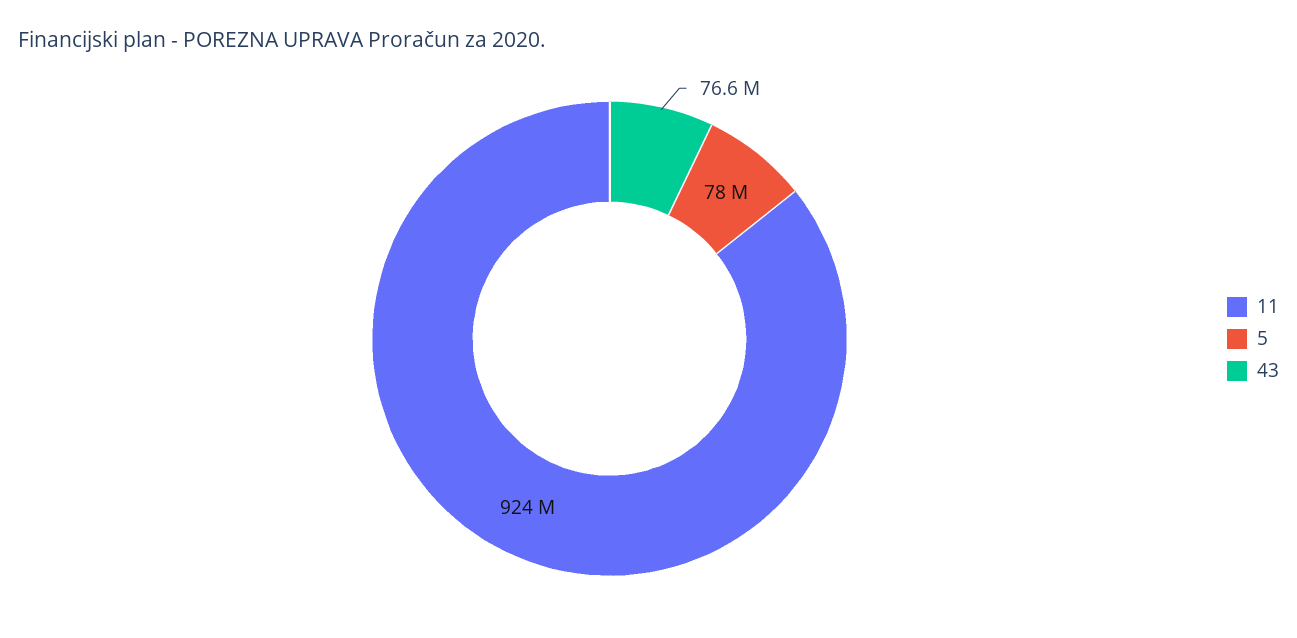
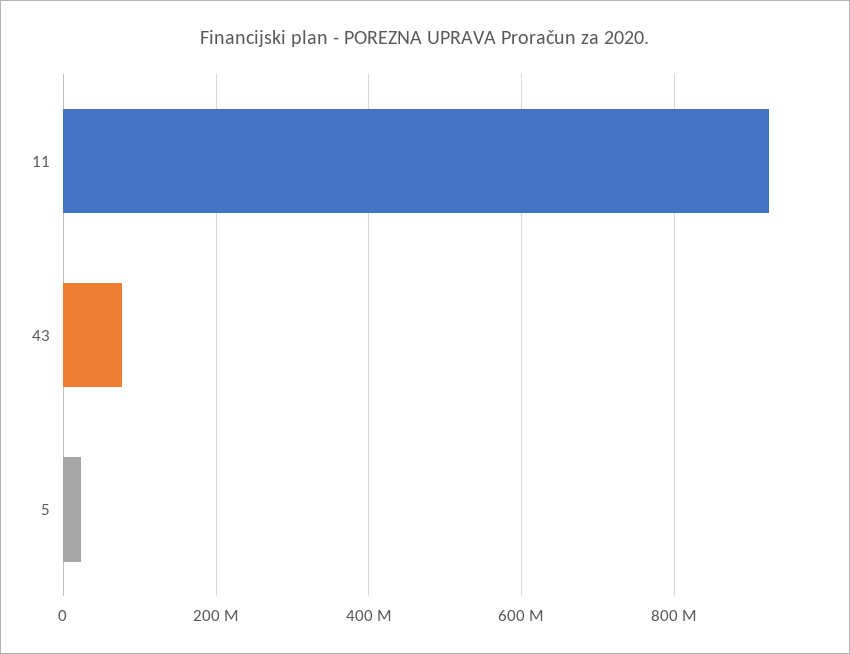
  {
    "11": 924000000,
-   "5": 78000000,
+   "5": 20000000,
    "43": 76600000
  }

